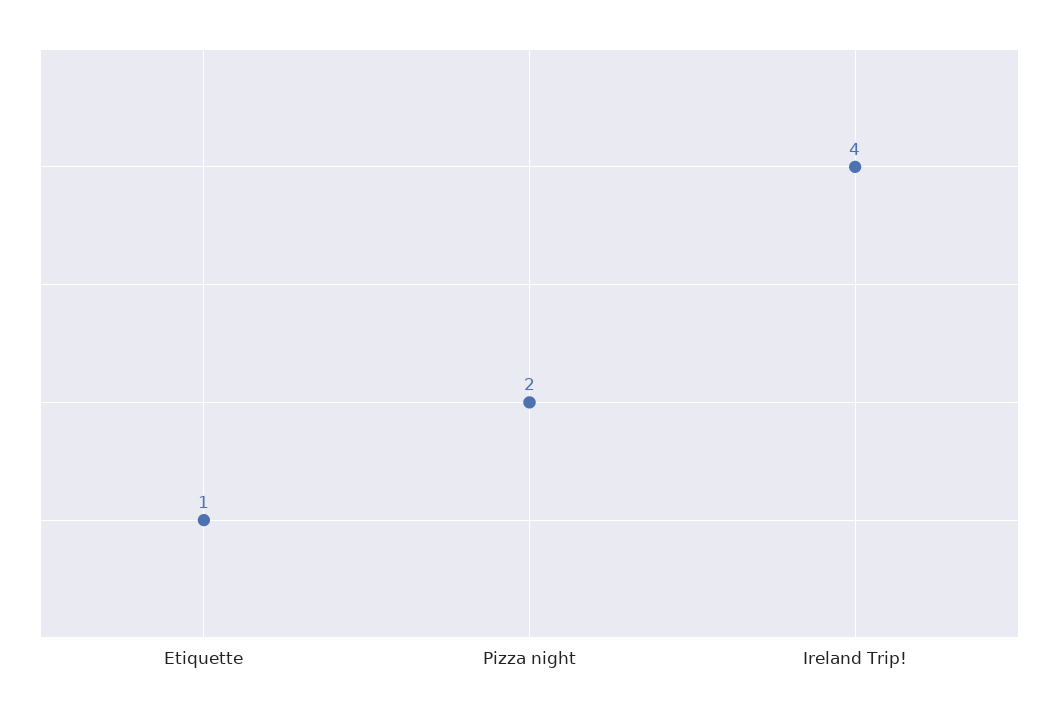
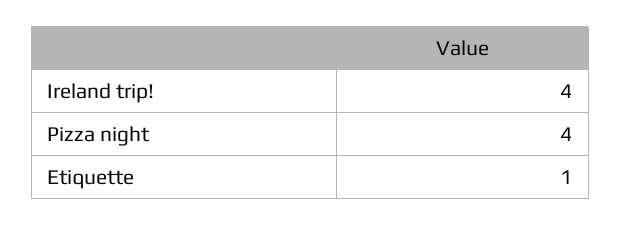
  {
    "Etiquette": 1,
-   "Pizza night": 2,
+   "Pizza night": 4,
    "Ireland Trip!": 4
  }

